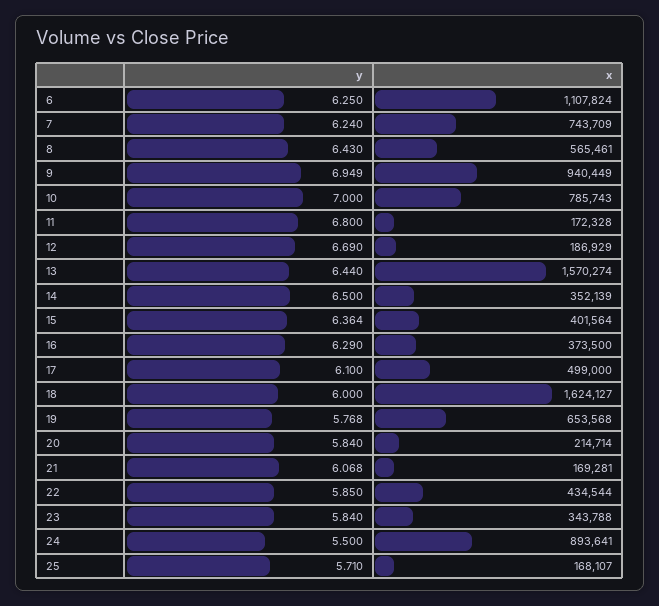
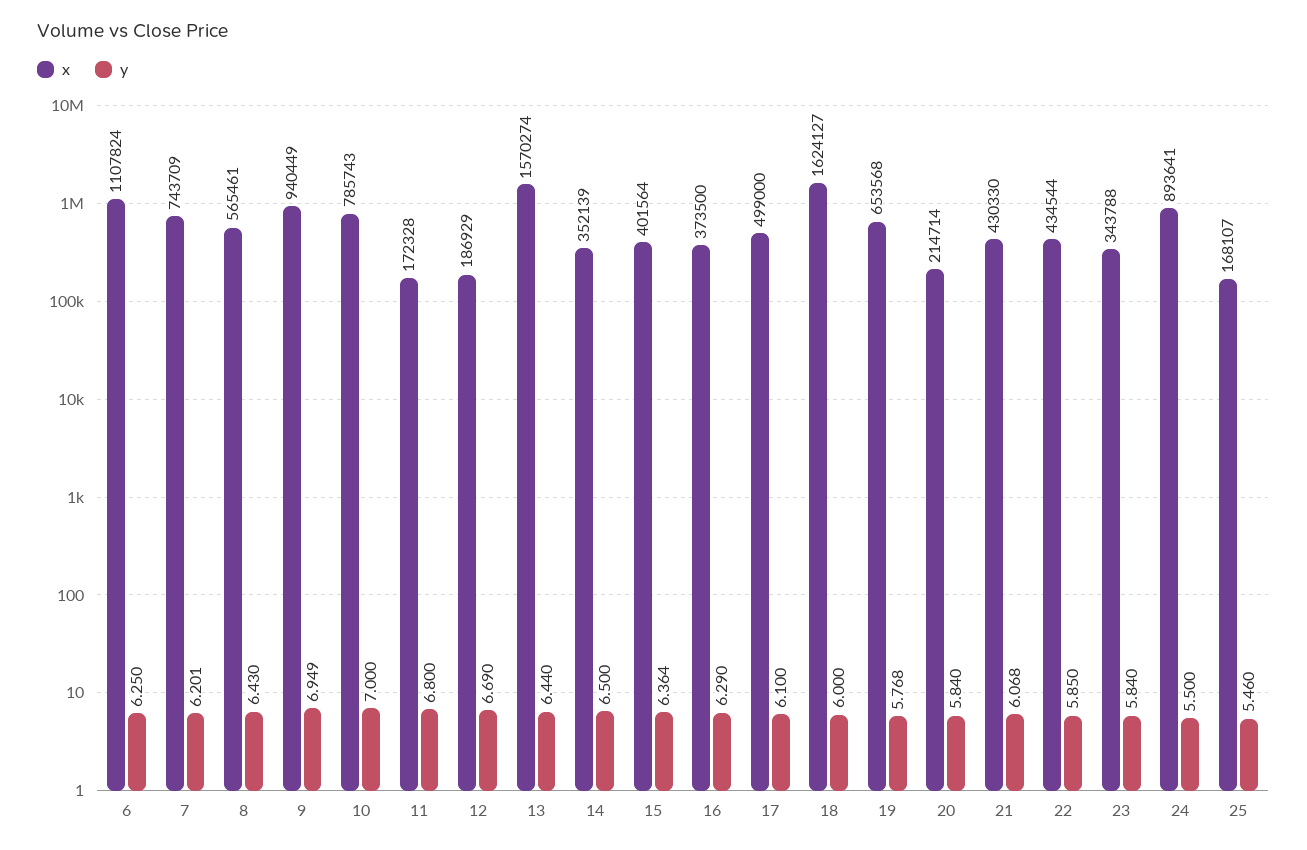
  {
    "y": {
      "6": 6.25,
-     "7": 6.24,
+     "7": 6.201,
      "8": 6.43,
      "9": 6.949,
      "10": 7,
      "11": 6.8,
      "12": 6.69,
      "13": 6.44,
      "14": 6.5,
      "15": 6.364,
      "16": 6.29,
      "17": 6.1,
      "18": 6,
      "19": 5.768,
      "20": 5.84,
      "21": 6.068,
      "22": 5.85,
      "23": 5.84,
      "24": 5.5,
-     "25": 5.71
+     "25": 5.46
    },
    "x": {
      "6": 1107824,
      "7": 743709,
      "8": 565461,
      "9": 940449,
      "10": 785743,
      "11": 172328,
      "12": 186929,
      "13": 1570274,
      "14": 352139,
      "15": 401564,
      "16": 373500,
      "17": 499000,
      "18": 1624127,
      "19": 653568,
      "20": 214714,
-     "21": 169281,
+     "21": 430330,
      "22": 434544,
      "23": 343788,
      "24": 893641,
      "25": 168107
    }
  }

